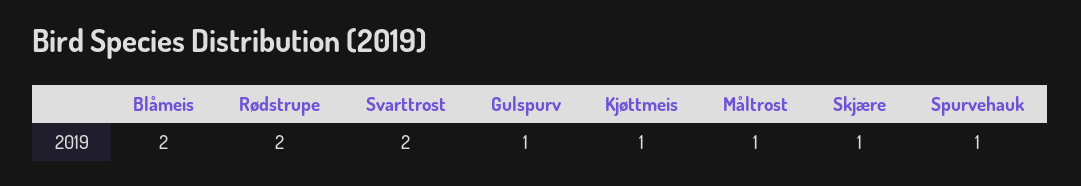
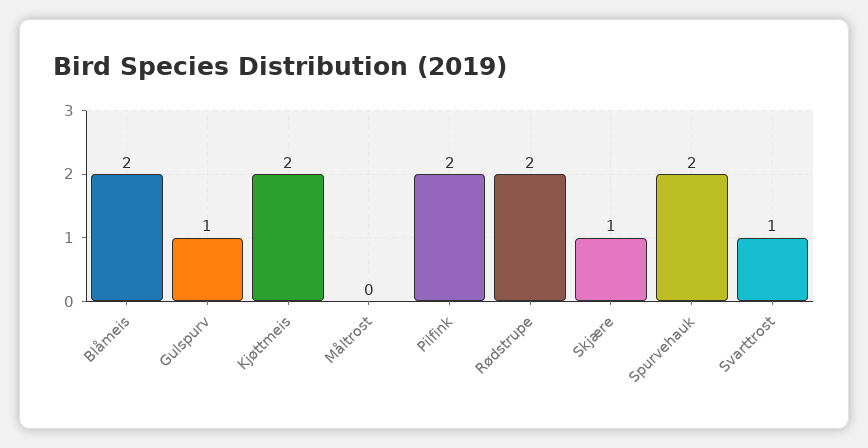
  {
    "Blåmeis": 2,
    "Rødstrupe": 2,
-   "Svarttrost": 2,
+   "Svarttrost": 1,
    "Gulspurv": 1,
-   "Kjøttmeis": 1,
+   "Kjøttmeis": 2,
-   "Måltrost": 1,
+   "Måltrost": 0,
    "Skjære": 1,
-   "Spurvehauk": 1
+   "Spurvehauk": 2,
+   "Pilfink": 2
  }

